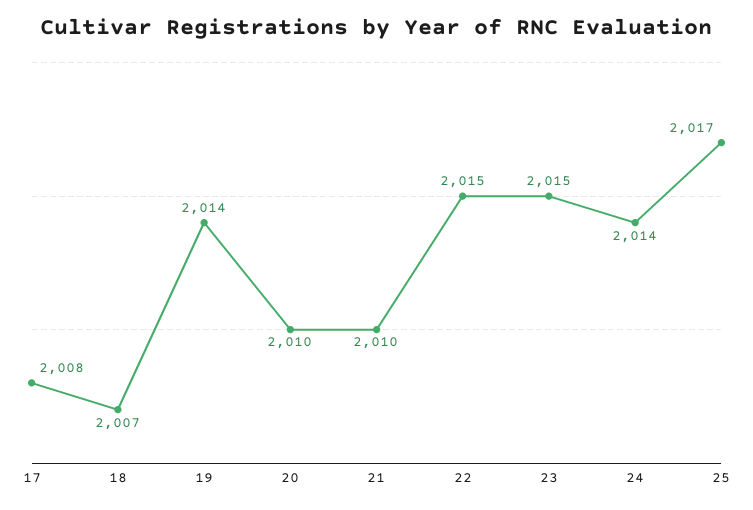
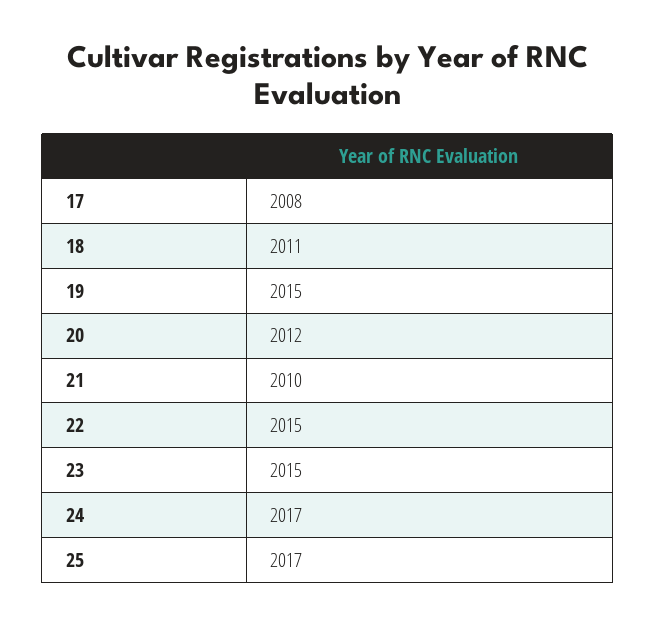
  {
    "17": 2008,
-   "18": 2007,
+   "18": 2011,
-   "19": 2014,
+   "19": 2015,
-   "20": 2010,
+   "20": 2012,
    "21": 2010,
    "22": 2015,
    "23": 2015,
-   "24": 2014,
+   "24": 2017,
    "25": 2017
  }

